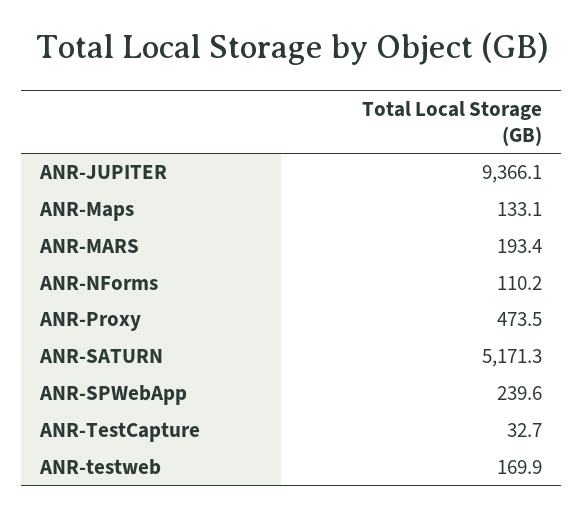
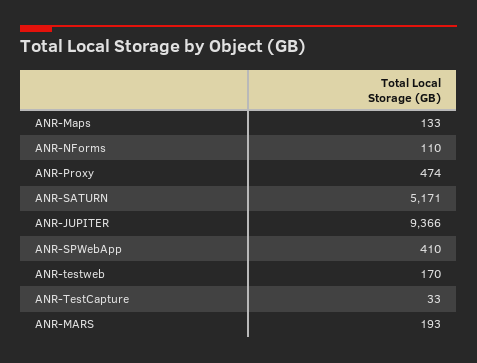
  {
    "ANR-JUPITER": 9366.1,
    "ANR-Maps": 133.1,
    "ANR-MARS": 193.4,
    "ANR-NForms": 110.2,
    "ANR-Proxy": 473.5,
    "ANR-SATURN": 5171.3,
-   "ANR-SPWebApp": 239.6,
+   "ANR-SPWebApp": 410,
    "ANR-TestCapture": 32.7,
    "ANR-testweb": 169.9
  }

